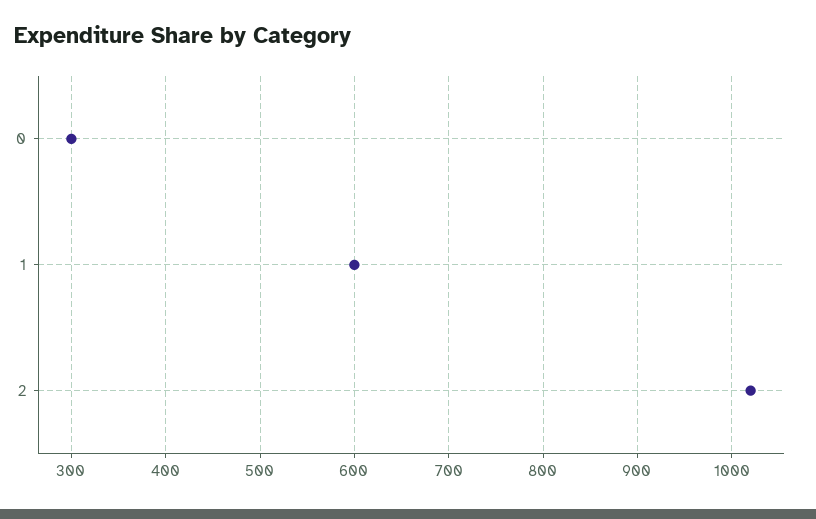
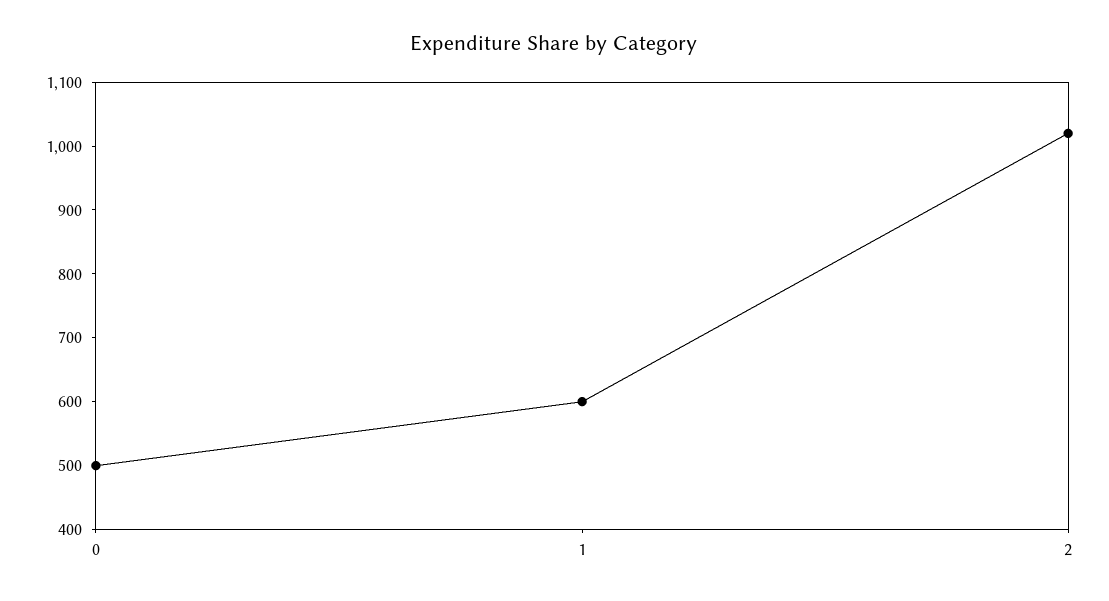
  {
-   "0": 300,
+   "0": 500,
    "1": 600,
    "2": 1020
  }

